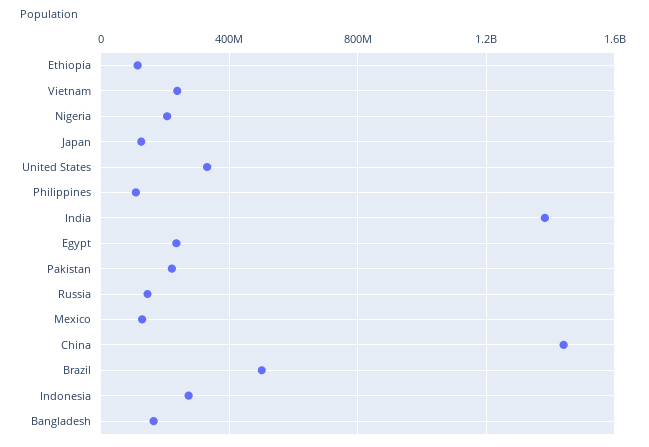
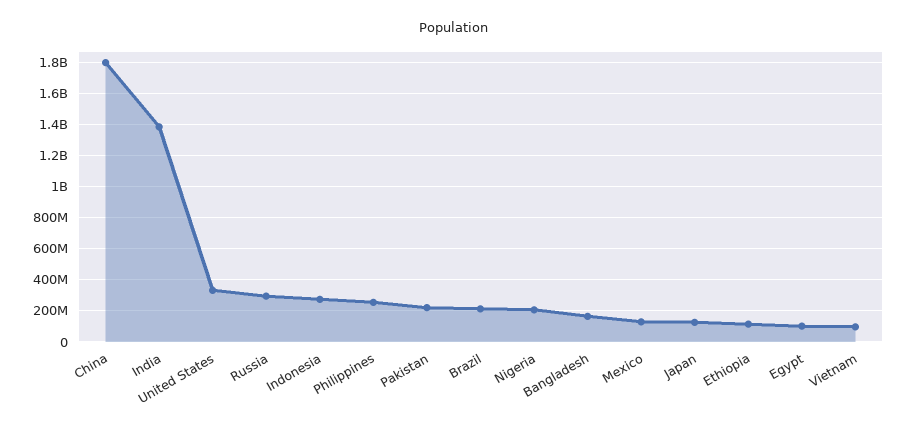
  {
    "Ethiopia": 100000000,
-   "Vietnam": 250000000,
+   "Vietnam": 100000000,
    "Nigeria": 200000000,
    "Japan": 150000000,
    "United States": 350000000,
-   "Philippines": 100000000,
+   "Philippines": 250000000,
    "India": 1400000000,
-   "Egypt": 250000000,
+   "Egypt": 100000000,
    "Pakistan": 200000000,
-   "Russia": 150000000,
+   "Russia": 300000000,
    "Mexico": 150000000,
-   "China": 1450000000,
+   "China": 1800000000,
-   "Brazil": 500000000,
+   "Brazil": 200000000,
    "Indonesia": 250000000,
    "Bangladesh": 150000000
  }

